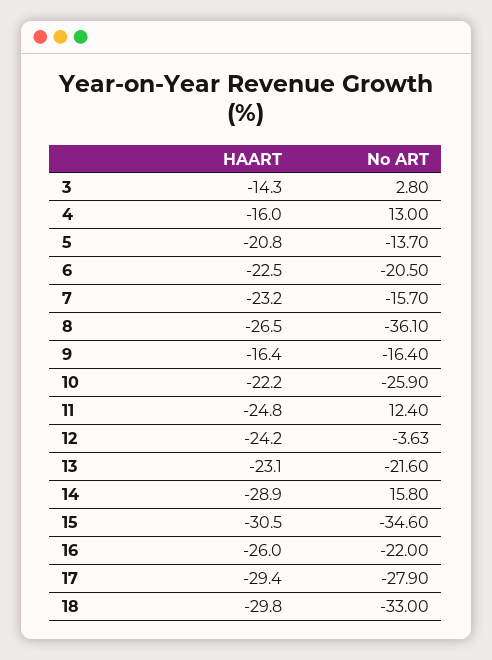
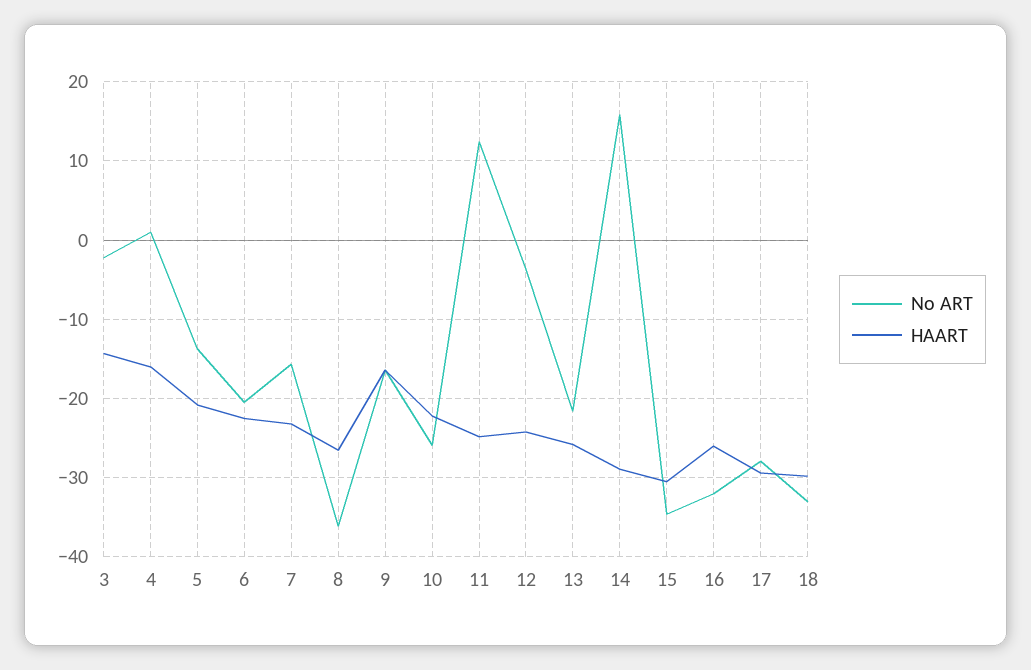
  {
    "HAART": {
      "3": -14.3,
      "4": -16,
      "5": -20.8,
      "6": -22.5,
      "7": -23.2,
      "8": -26.5,
      "9": -16.4,
      "10": -22.2,
      "11": -24.8,
      "12": -24.2,
-     "13": -23.1,
+     "13": -26,
      "14": -28.9,
      "15": -30.5,
      "16": -26,
      "17": -29.4,
      "18": -29.8
    },
    "No ART": {
-     "3": 2.8,
+     "3": -2,
-     "4": 13,
+     "4": 1,
      "5": -13.7,
      "6": -20.5,
      "7": -15.7,
      "8": -36.1,
      "9": -16.4,
      "10": -25.9,
      "11": 12.4,
      "12": -3.63,
      "13": -21.6,
      "14": 15.8,
      "15": -34.6,
-     "16": -22,
+     "16": -32,
      "17": -27.9,
      "18": -33
    }
  }

